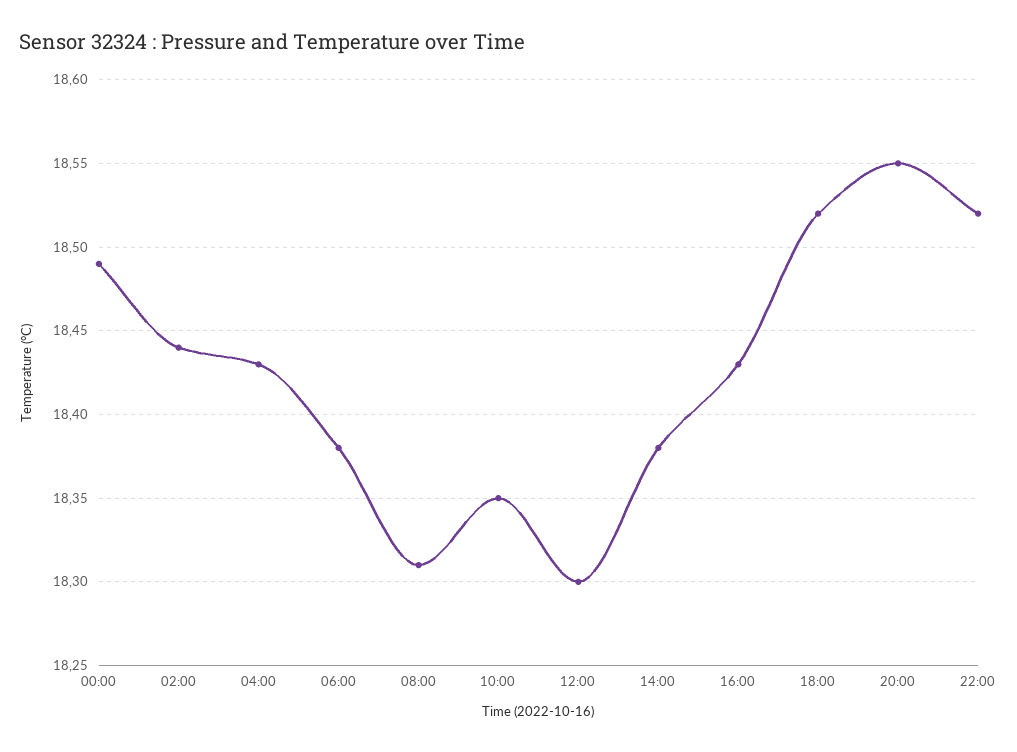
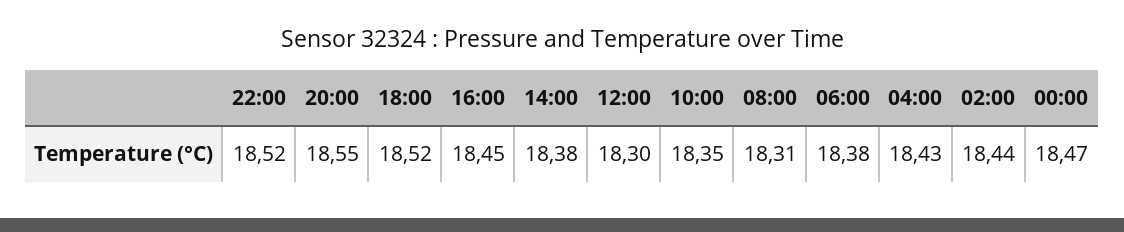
  {
-   "00:00": 18.49,
+   "00:00": 18.47,
    "02:00": 18.44,
    "04:00": 18.43,
    "06:00": 18.38,
    "08:00": 18.31,
    "10:00": 18.35,
    "12:00": 18.3,
    "14:00": 18.38,
-   "16:00": 18.43,
+   "16:00": 18.45,
    "18:00": 18.52,
    "20:00": 18.55,
    "22:00": 18.52
  }

